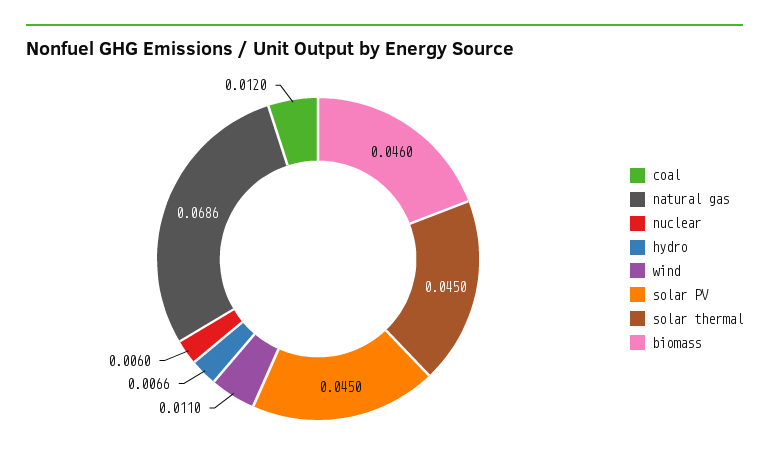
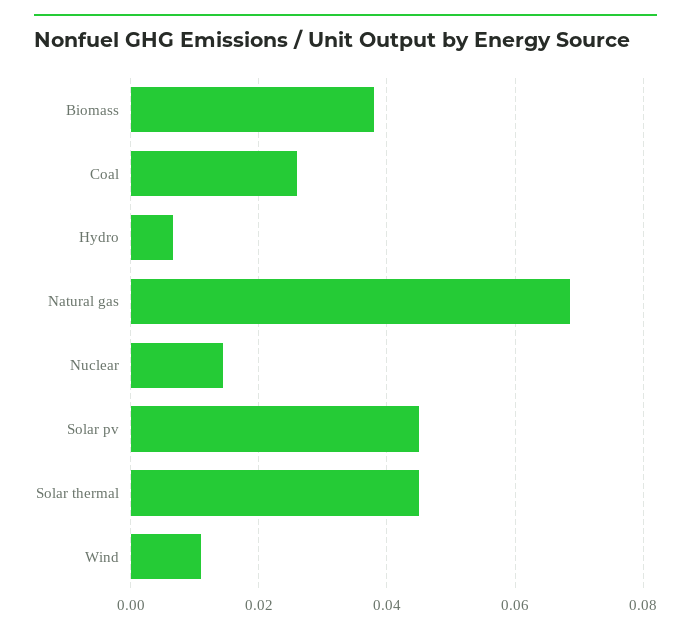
  {
-   "coal": 0.012,
+   "coal": 0.026,
    "natural gas": 0.0686,
-   "nuclear": 0.006,
+   "nuclear": 0.014,
    "hydro": 0.0066,
    "wind": 0.011,
    "solar PV": 0.045,
    "solar thermal": 0.045,
-   "biomass": 0.046
+   "biomass": 0.038
  }

